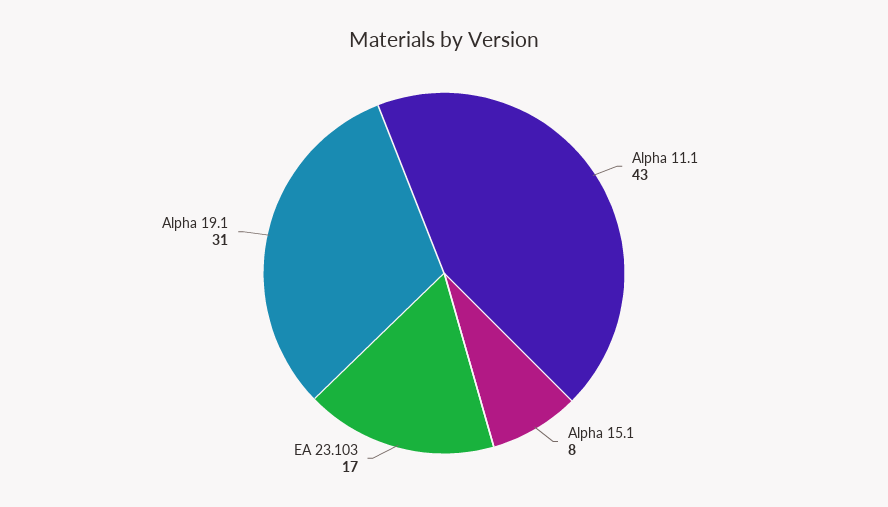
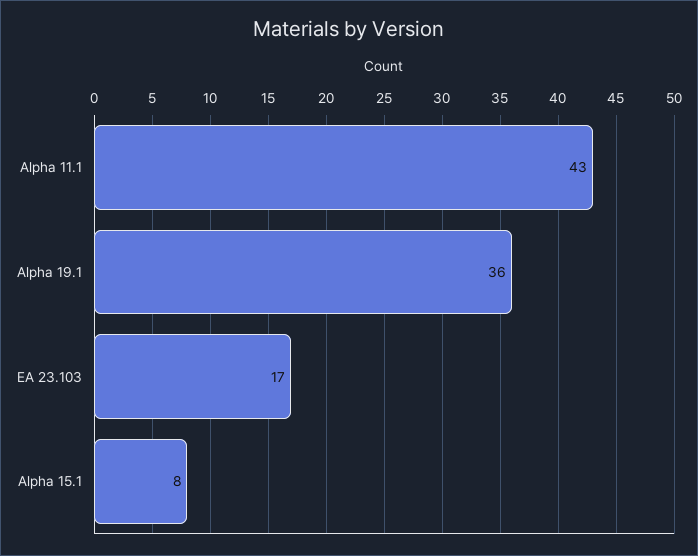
  {
    "Alpha 11.1": 43,
    "Alpha 15.1": 8,
    "EA 23.103": 17,
-   "Alpha 19.1": 31
+   "Alpha 19.1": 36
  }

